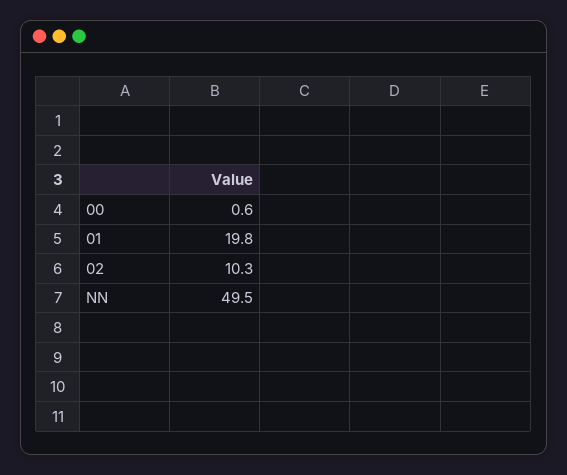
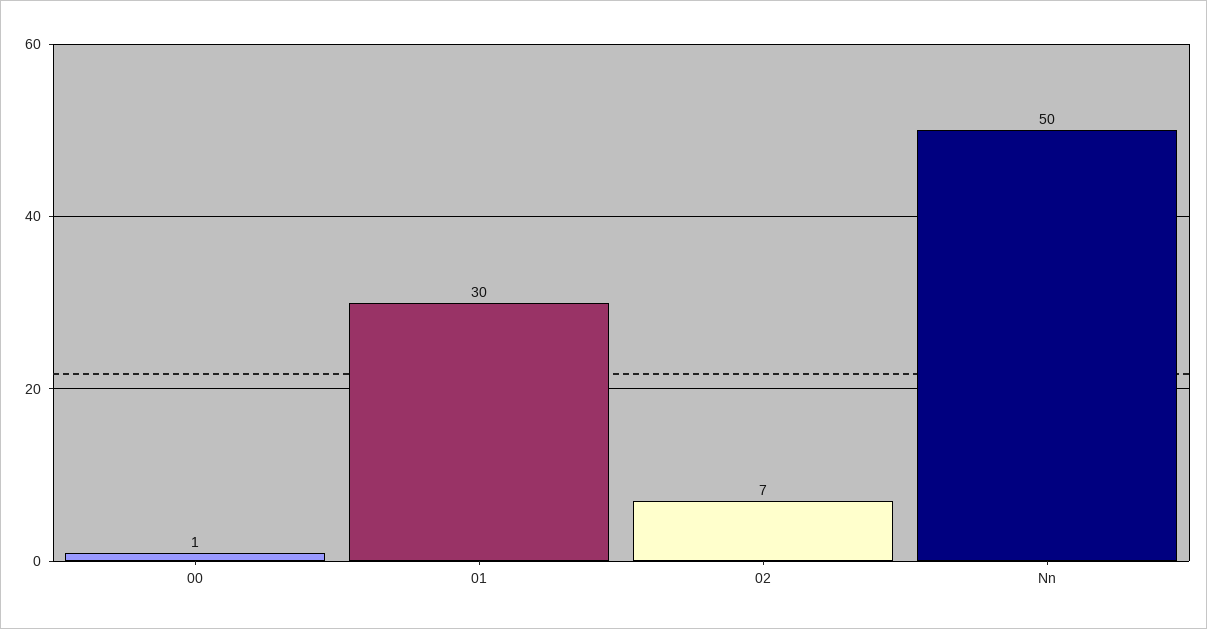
  {
    "00": 0.6,
-   "01": 19.8,
+   "01": 30,
-   "02": 10.3,
+   "02": 7,
    "NN": 49.5
  }

